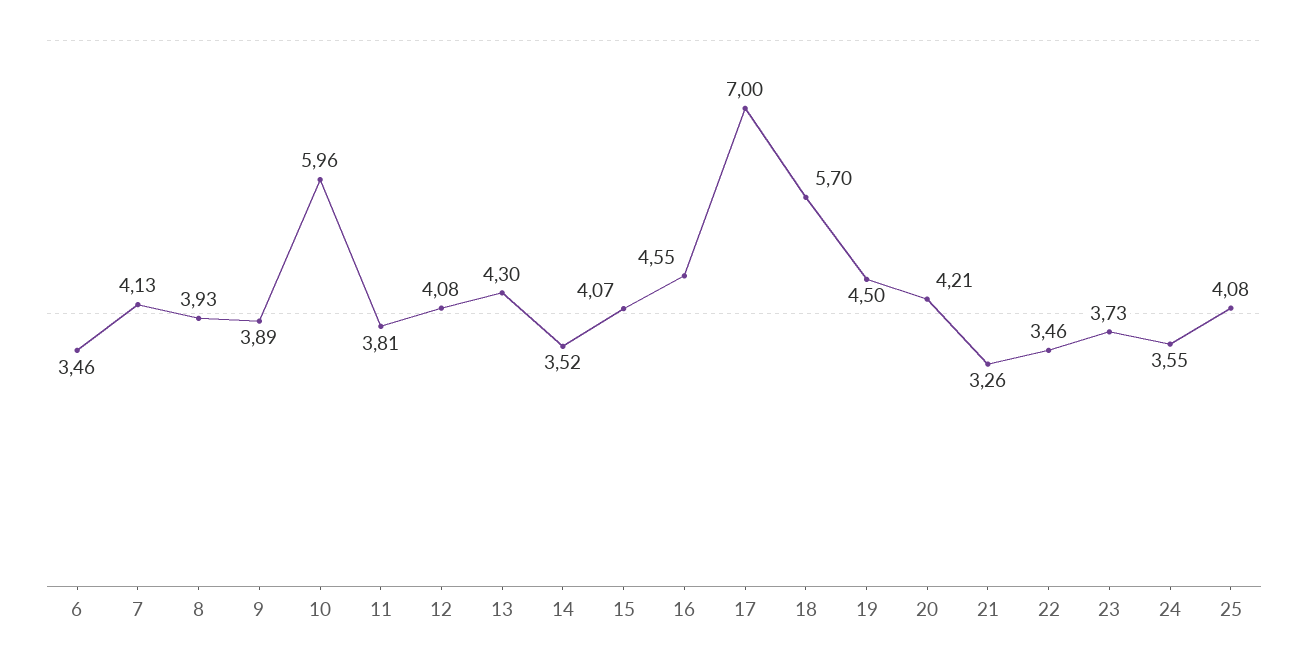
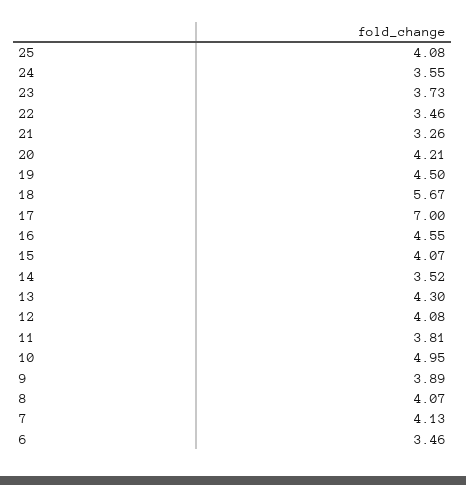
  {
    "6": 3.46,
    "7": 4.13,
-   "8": 3.93,
+   "8": 4.07,
    "9": 3.89,
-   "10": 5.96,
+   "10": 4.95,
    "11": 3.81,
    "12": 4.08,
    "13": 4.3,
    "14": 3.52,
    "15": 4.07,
    "16": 4.55,
    "17": 7,
-   "18": 5.7,
+   "18": 5.67,
    "19": 4.5,
    "20": 4.21,
    "21": 3.26,
    "22": 3.46,
    "23": 3.73,
    "24": 3.55,
    "25": 4.08
  }

